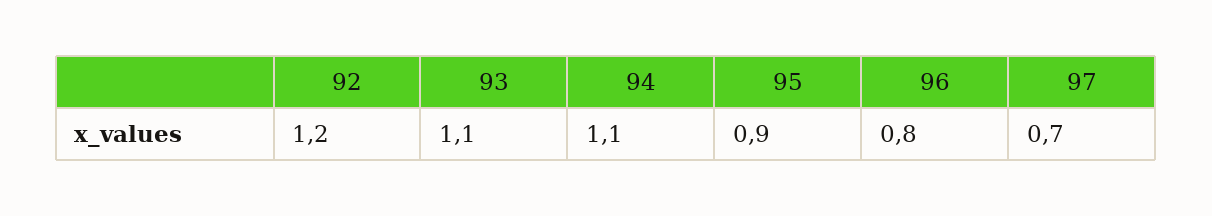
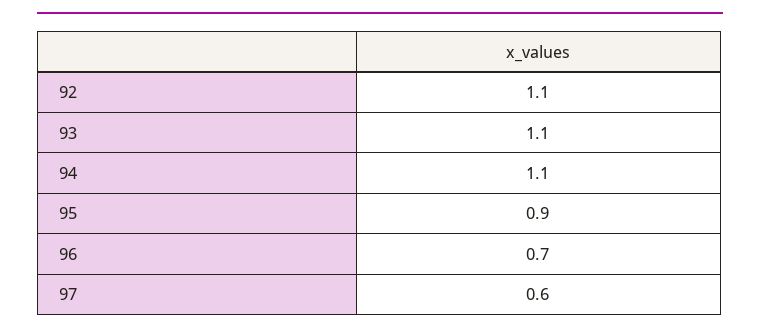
  {
-   "92": 1.2,
+   "92": 1.1,
    "93": 1.1,
    "94": 1.1,
    "95": 0.9,
-   "96": 0.8,
+   "96": 0.7,
-   "97": 0.7
+   "97": 0.6
  }

